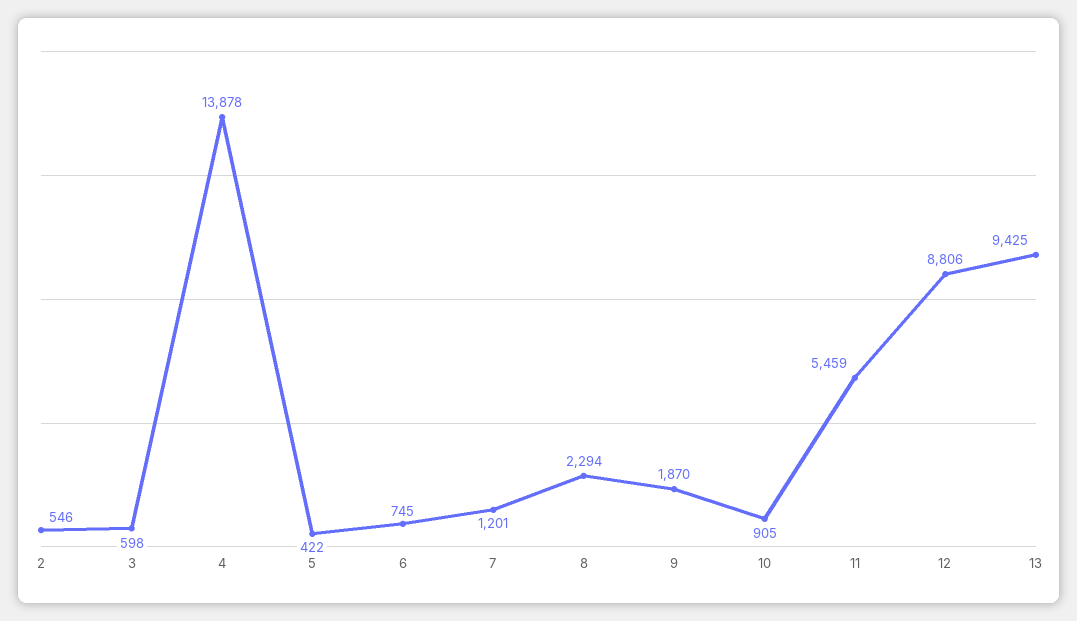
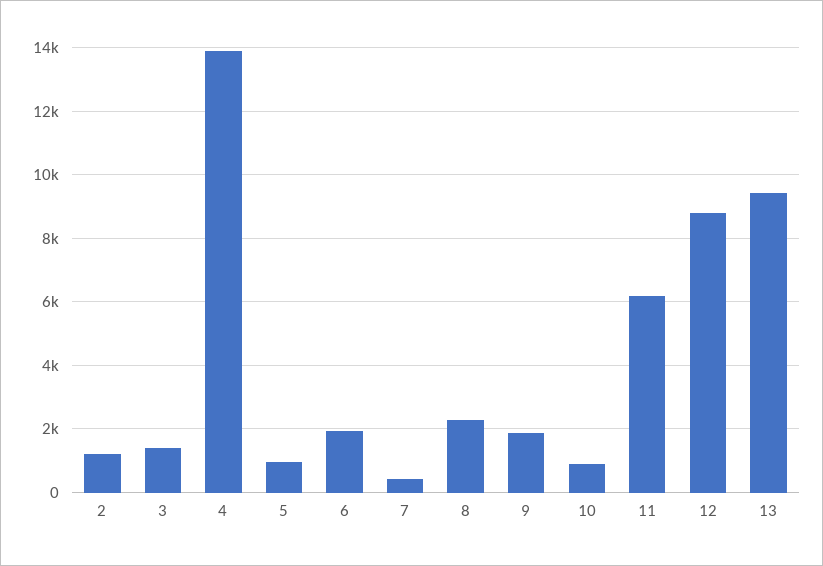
  {
-   "2": 546,
+   "2": 1200,
-   "3": 598,
+   "3": 1400,
    "4": 13878,
-   "5": 422,
+   "5": 1000,
-   "6": 745,
+   "6": 2000,
-   "7": 1201,
+   "7": 400,
    "8": 2294,
    "9": 1870,
    "10": 905,
-   "11": 5459,
+   "11": 6200,
    "12": 8806,
    "13": 9425
  }

